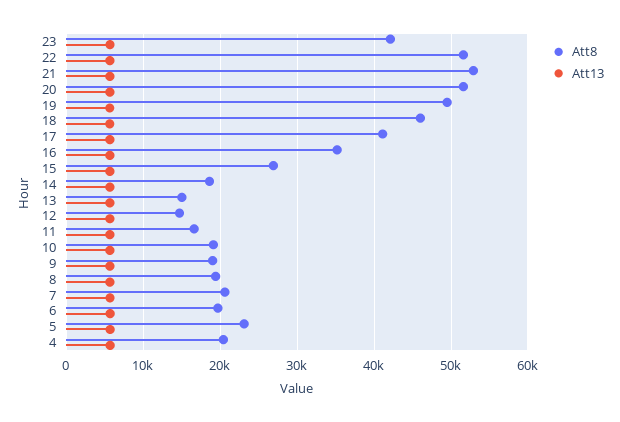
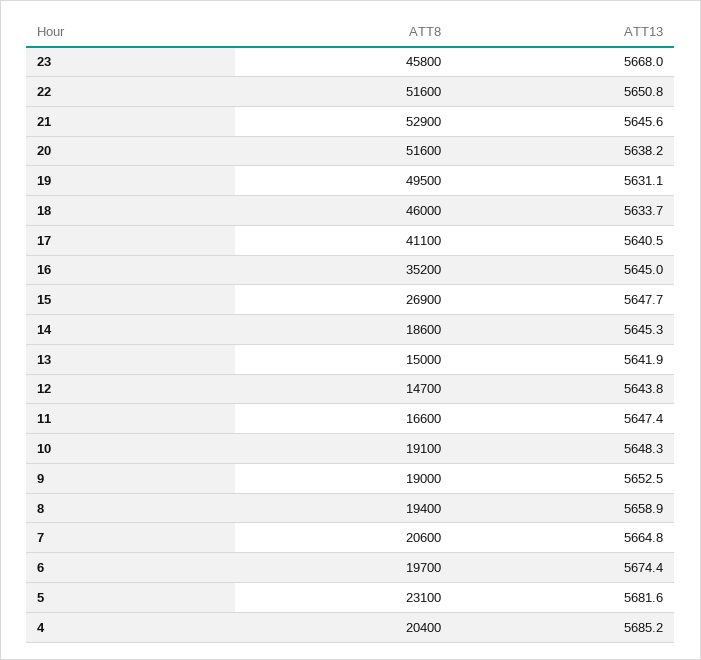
  {
    "Att8": {
-     "23": 42000,
+     "23": 45800,
      "22": 51600,
      "21": 52900,
      "20": 51600,
      "19": 49500,
      "18": 46000,
      "17": 41100,
      "16": 35200,
      "15": 26900,
      "14": 18600,
      "13": 15000,
      "12": 14700,
      "11": 16600,
      "10": 19100,
      "9": 19000,
      "8": 19400,
      "7": 20600,
      "6": 19700,
      "5": 23100,
      "4": 20400
    },
    "Att13": {
      "23": 5668,
      "22": 5650.8,
      "21": 5645.6,
      "20": 5638.2,
      "19": 5631.1,
      "18": 5633.7,
      "17": 5640.5,
      "16": 5645,
      "15": 5647.7,
      "14": 5645.3,
      "13": 5641.9,
      "12": 5643.8,
      "11": 5647.4,
      "10": 5648.3,
      "9": 5652.5,
      "8": 5658.9,
      "7": 5664.8,
      "6": 5674.4,
      "5": 5681.6,
      "4": 5685.2
    }
  }

